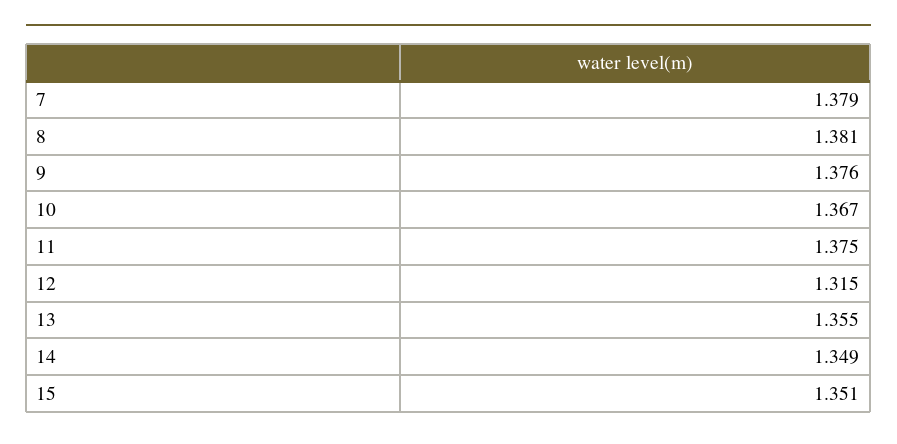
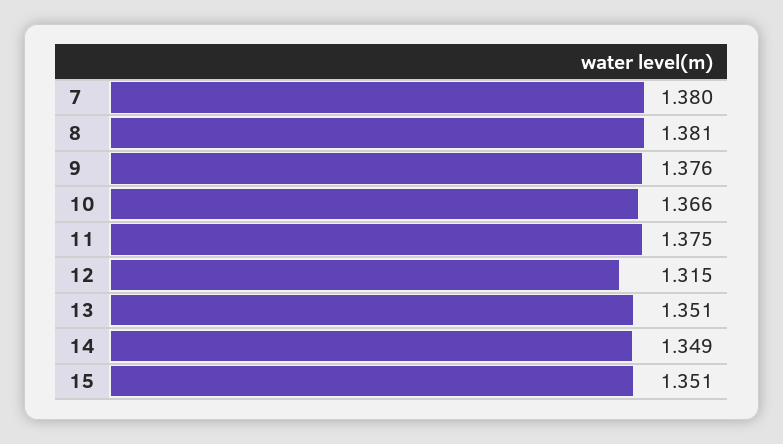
  {
-   "7": 1.379,
+   "7": 1.38,
    "8": 1.381,
    "9": 1.376,
-   "10": 1.367,
+   "10": 1.366,
    "11": 1.375,
    "12": 1.315,
-   "13": 1.355,
+   "13": 1.351,
    "14": 1.349,
    "15": 1.351
  }

